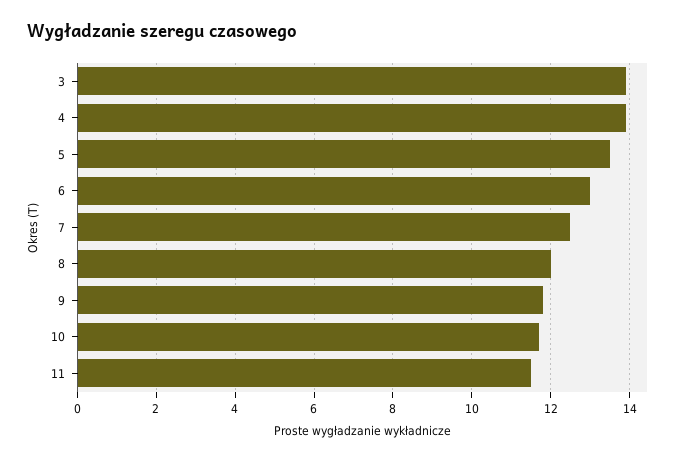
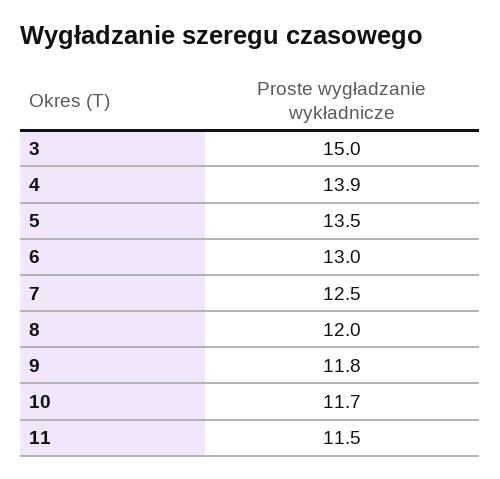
  {
-   "3": 14,
+   "3": 15,
    "4": 13.9,
    "5": 13.5,
    "6": 13,
    "7": 12.5,
    "8": 12,
    "9": 11.8,
    "10": 11.7,
    "11": 11.5
  }

